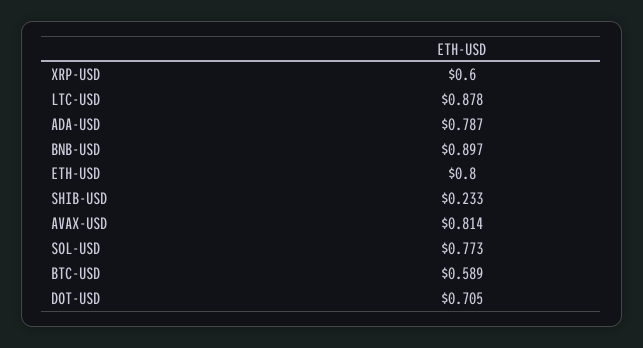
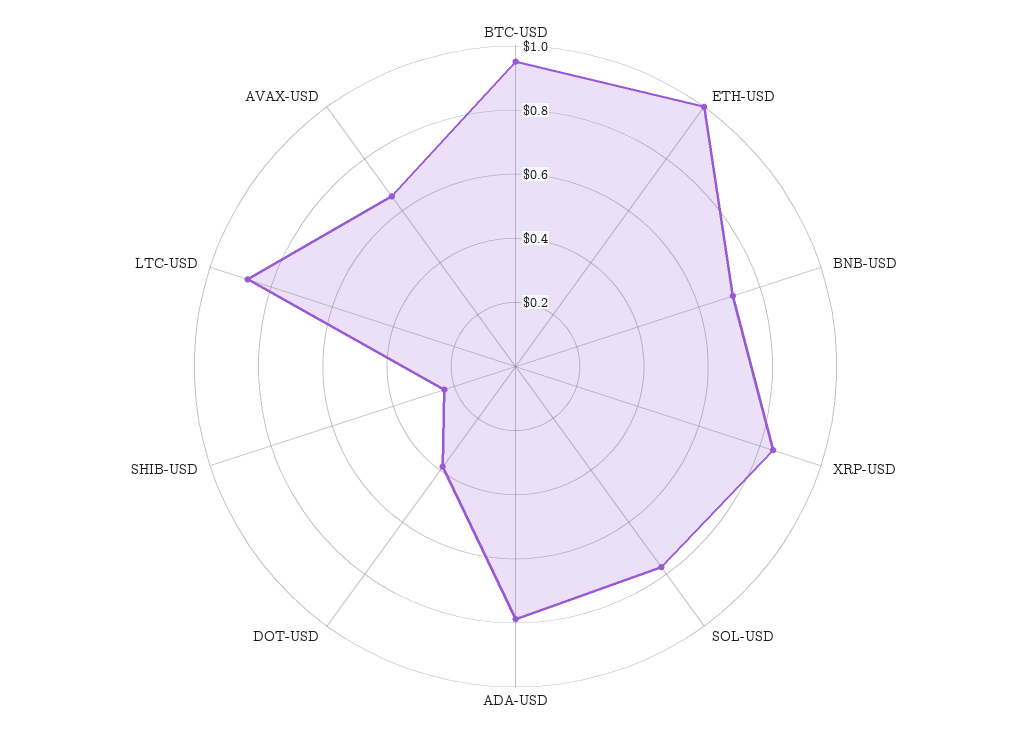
  {
-   "XRP-USD": 0.6,
+   "XRP-USD": 0.85,
    "LTC-USD": 0.878,
    "ADA-USD": 0.787,
-   "BNB-USD": 0.897,
+   "BNB-USD": 0.7,
-   "ETH-USD": 0.8,
+   "ETH-USD": 1,
    "SHIB-USD": 0.233,
-   "AVAX-USD": 0.814,
+   "AVAX-USD": 0.65,
    "SOL-USD": 0.773,
-   "BTC-USD": 0.589,
+   "BTC-USD": 0.95,
-   "DOT-USD": 0.705
+   "DOT-USD": 0.4
  }

